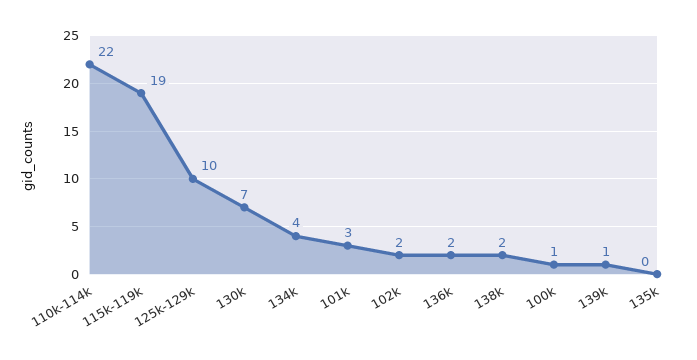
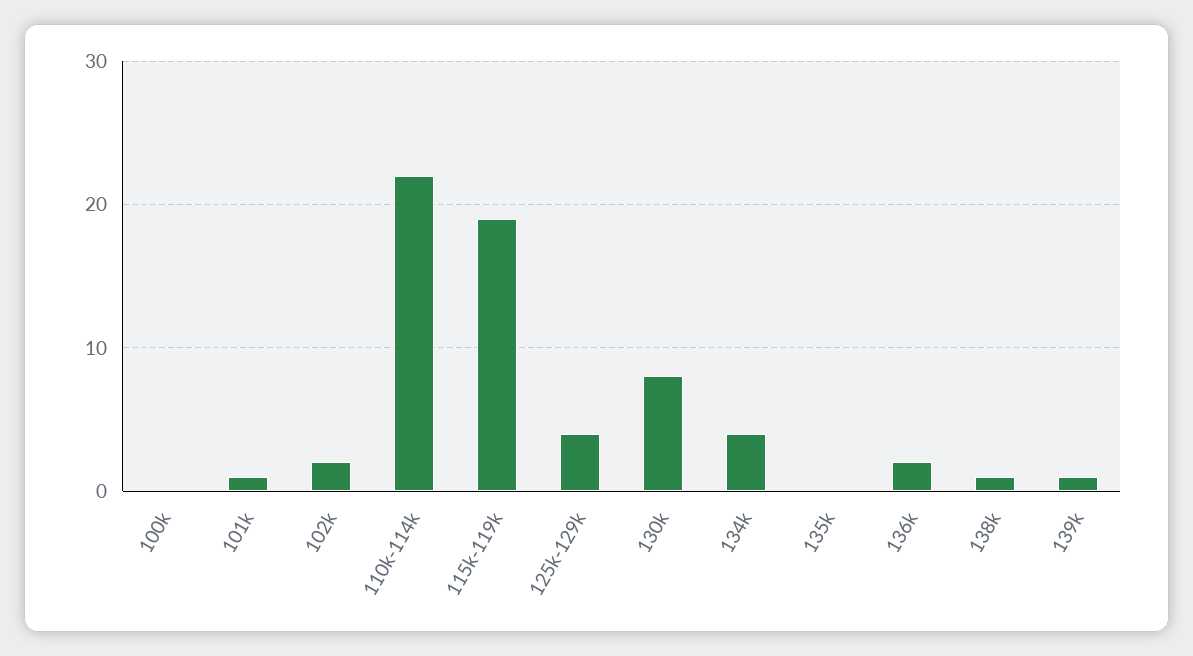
  {
    "110k-114k": 22,
    "115k-119k": 19,
-   "125k-129k": 10,
+   "125k-129k": 4,
-   "130k": 7,
+   "130k": 8,
    "134k": 4,
-   "101k": 3,
+   "101k": 1,
    "102k": 2,
    "136k": 2,
-   "138k": 2,
+   "138k": 1,
-   "100k": 1,
+   "100k": 0,
    "139k": 1,
    "135k": 0
  }

